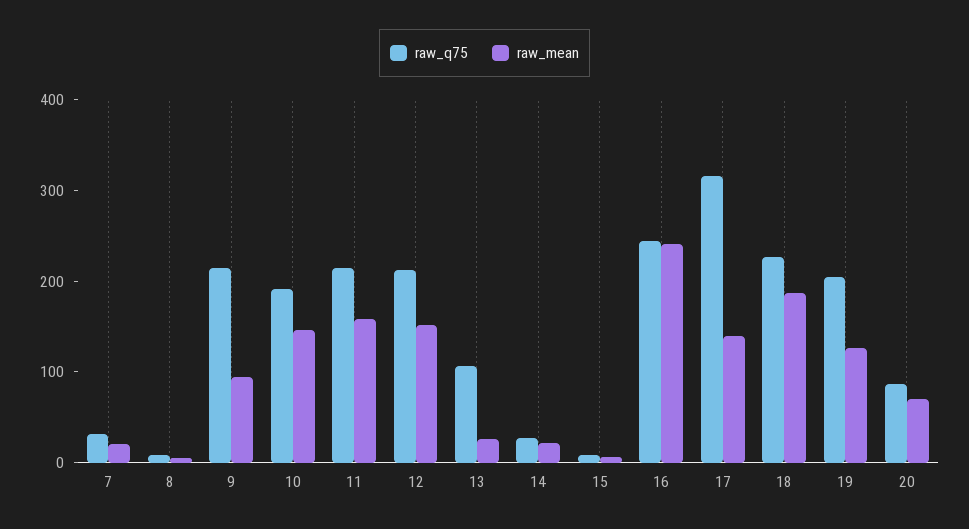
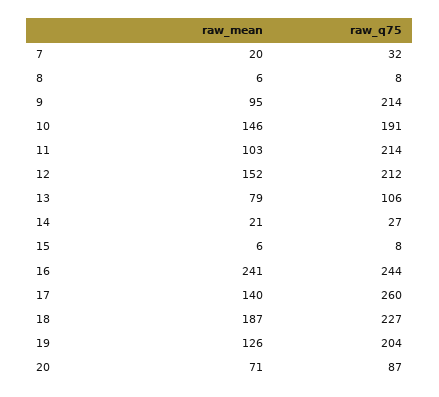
  {
    "raw_q75": {
      "7": 32,
      "8": 8,
      "9": 214,
      "10": 191,
      "11": 214,
      "12": 212,
      "13": 106,
      "14": 27,
      "15": 8,
      "16": 244,
-     "17": 320,
+     "17": 260,
      "18": 227,
      "19": 204,
      "20": 87
    },
    "raw_mean": {
      "7": 20,
      "8": 6,
      "9": 95,
      "10": 146,
-     "11": 160,
+     "11": 103,
      "12": 152,
-     "13": 20,
+     "13": 79,
      "14": 21,
      "15": 6,
      "16": 241,
      "17": 140,
      "18": 187,
      "19": 126,
      "20": 71
    }
  }

